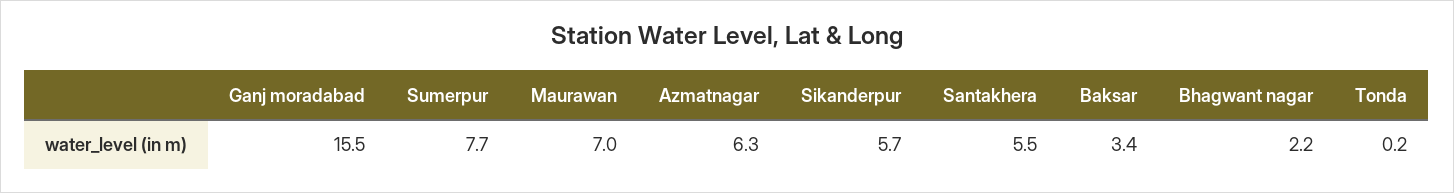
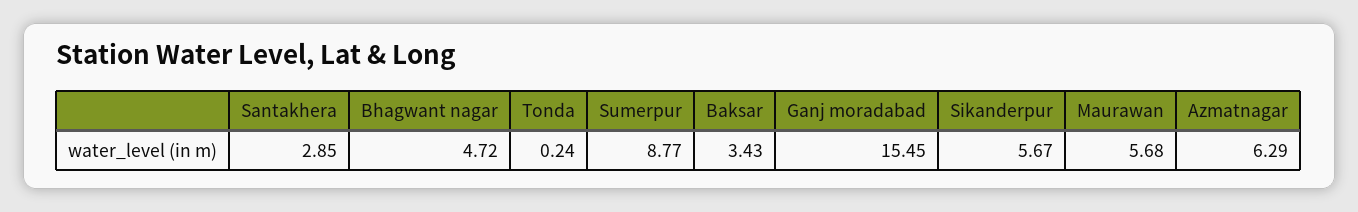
  {
    "Ganj moradabad": 15.45,
-   "Sumerpur": 7.7,
+   "Sumerpur": 8.77,
-   "Maurawan": 7,
+   "Maurawan": 5.68,
    "Azmatnagar": 6.29,
    "Sikanderpur": 5.67,
-   "Santakhera": 5.5,
+   "Santakhera": 2.85,
    "Baksar": 3.43,
-   "Bhagwant nagar": 2.2,
+   "Bhagwant nagar": 4.72,
    "Tonda": 0.24
  }

